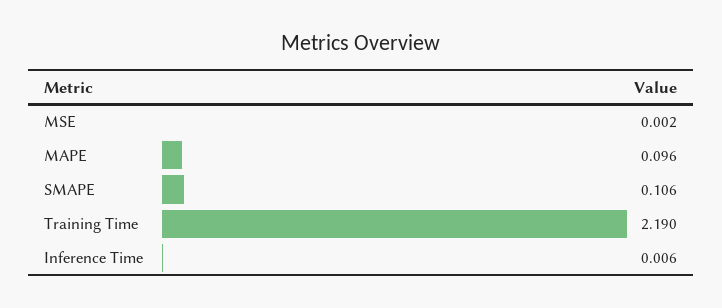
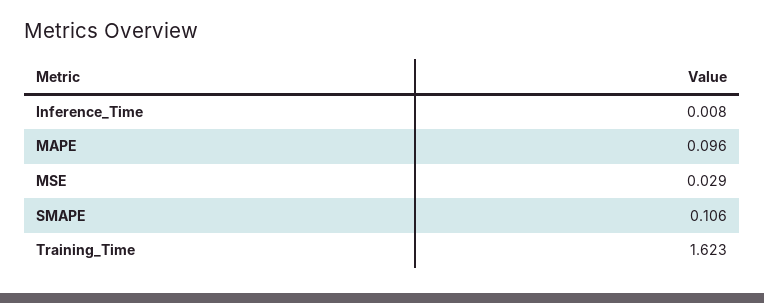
  {
-   "MSE": 0.002,
+   "MSE": 0.029,
    "MAPE": 0.096,
    "SMAPE": 0.106,
-   "Training Time": 2.19,
+   "Training Time": 1.623,
-   "Inference Time": 0.006
+   "Inference Time": 0.008
  }

